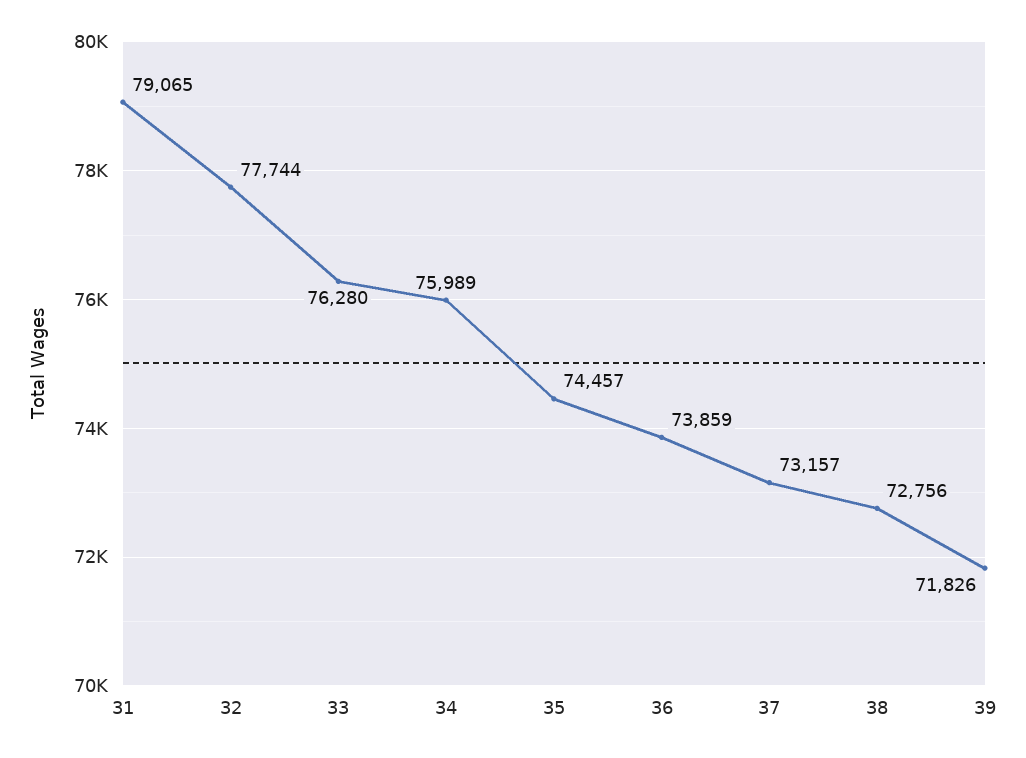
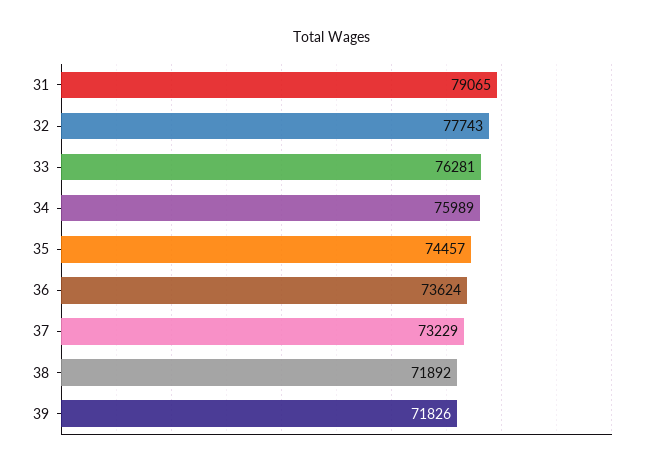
  {
    "31": 79065,
-   "32": 77744,
+   "32": 77743,
-   "33": 76280,
+   "33": 76281,
    "34": 75989,
    "35": 74457,
-   "36": 73859,
+   "36": 73624,
-   "37": 73157,
+   "37": 73229,
-   "38": 72756,
+   "38": 71892,
    "39": 71826
  }

